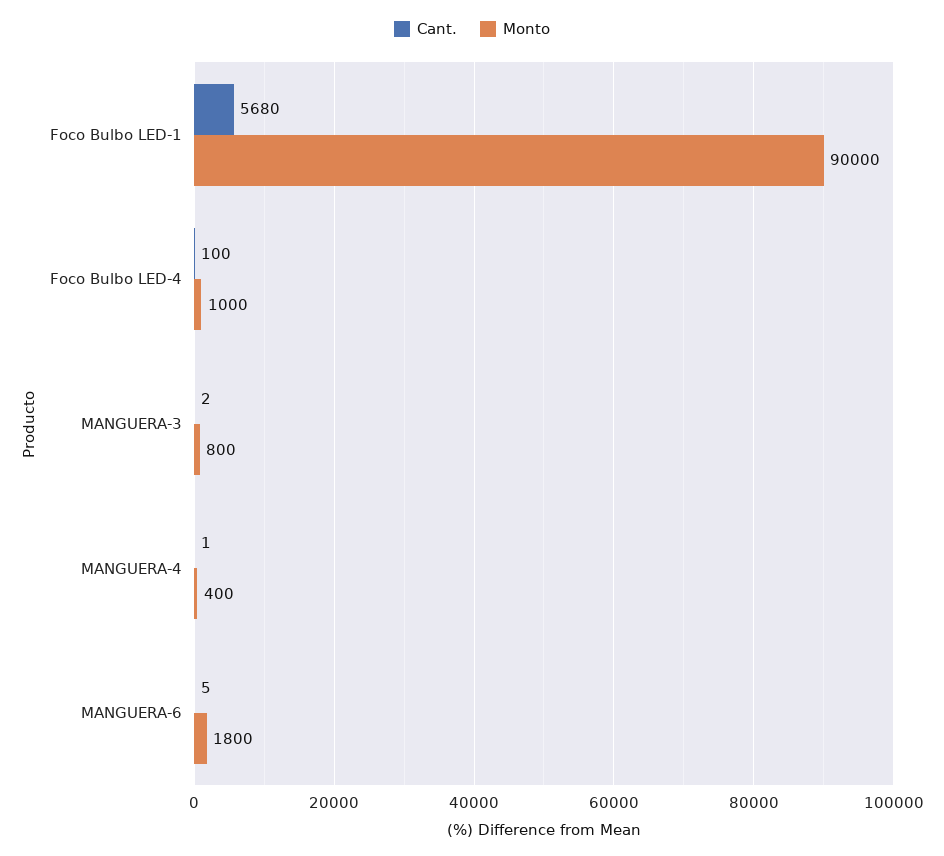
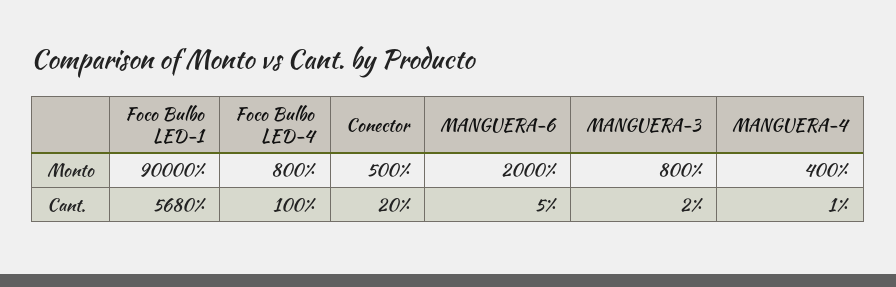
  {
    "Cant.": {
      "Foco Bulbo LED-1": 5680,
      "Foco Bulbo LED-4": 100,
      "MANGUERA-3": 2,
      "MANGUERA-4": 1,
-     "MANGUERA-6": 5
+     "MANGUERA-6": 5,
+     "Conector": 20
    },
    "Monto": {
      "Foco Bulbo LED-1": 90000,
-     "Foco Bulbo LED-4": 1000,
+     "Foco Bulbo LED-4": 800,
      "MANGUERA-3": 800,
      "MANGUERA-4": 400,
-     "MANGUERA-6": 1800
+     "MANGUERA-6": 2000,
+     "Conector": 500
    }
  }

